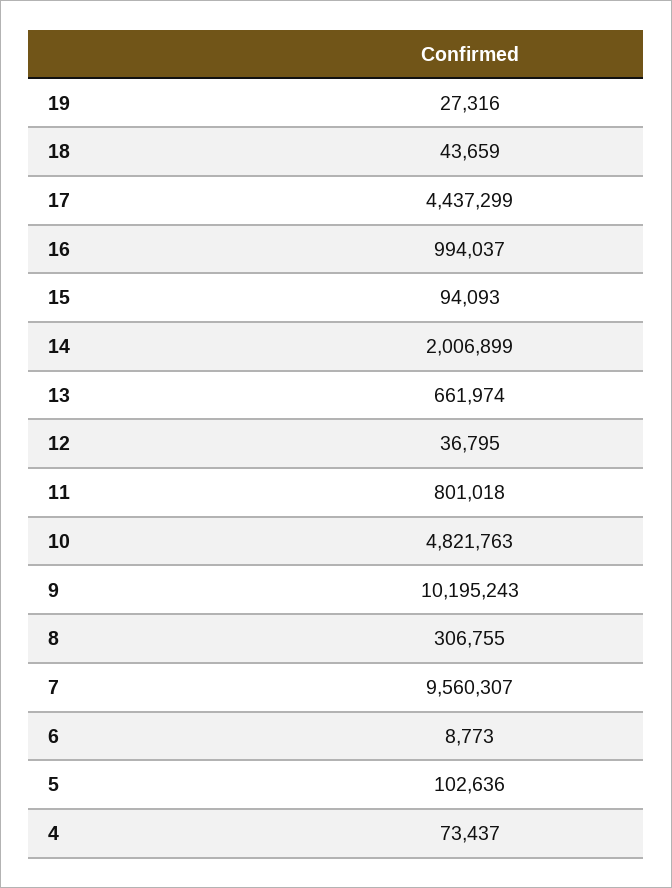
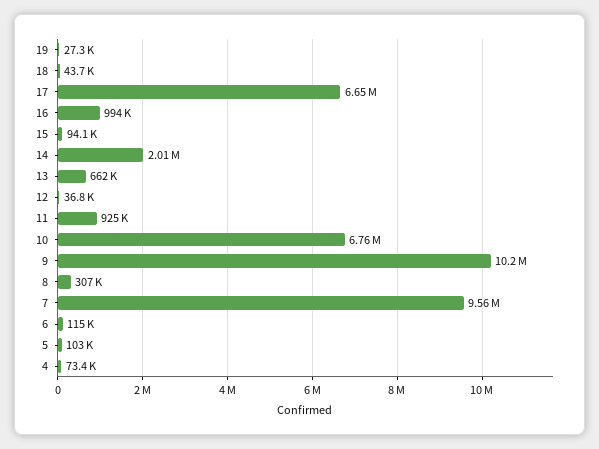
  {
    "19": 27316,
    "18": 43659,
-   "17": 4437299,
+   "17": 6650000,
    "16": 994037,
    "15": 94093,
    "14": 2006899,
    "13": 661974,
    "12": 36795,
-   "11": 801018,
+   "11": 925000,
-   "10": 4821763,
+   "10": 6760000,
    "9": 10195243,
    "8": 306755,
    "7": 9560307,
-   "6": 8773,
+   "6": 115000,
    "5": 102636,
    "4": 73437
  }

